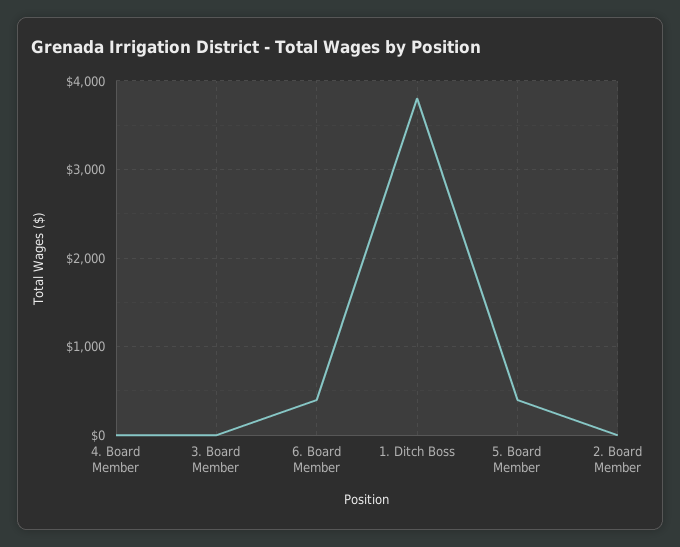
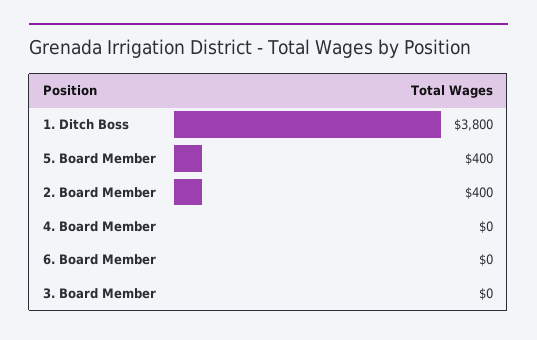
  {
    "4. Board Member": 0,
    "3. Board Member": 0,
-   "6. Board Member": 400,
+   "6. Board Member": 0,
    "1. Ditch Boss": 3800,
    "5. Board Member": 400,
-   "2. Board Member": 0
+   "2. Board Member": 400
  }

